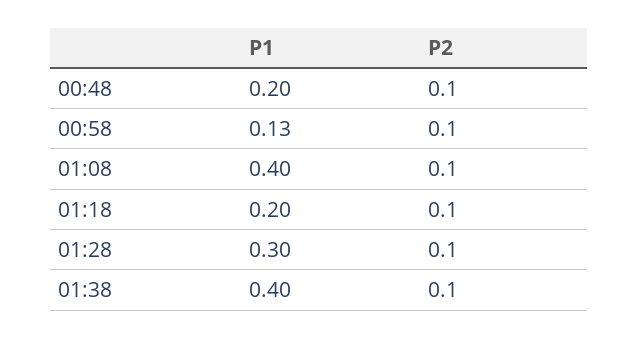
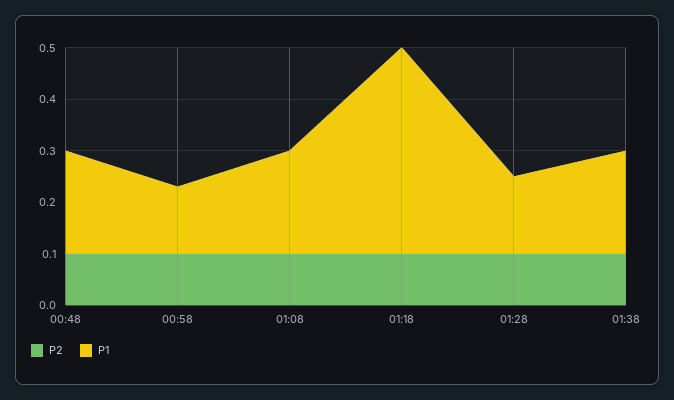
  {
    "P1": {
      "00:48": 0.2,
      "00:58": 0.13,
-     "01:08": 0.4,
+     "01:08": 0.2,
-     "01:18": 0.2,
+     "01:18": 0.4,
-     "01:28": 0.3,
+     "01:28": 0.15,
-     "01:38": 0.4
+     "01:38": 0.2
    },
    "P2": {
      "00:48": 0.1,
      "00:58": 0.1,
      "01:08": 0.1,
      "01:18": 0.1,
      "01:28": 0.1,
      "01:38": 0.1
    }
  }

